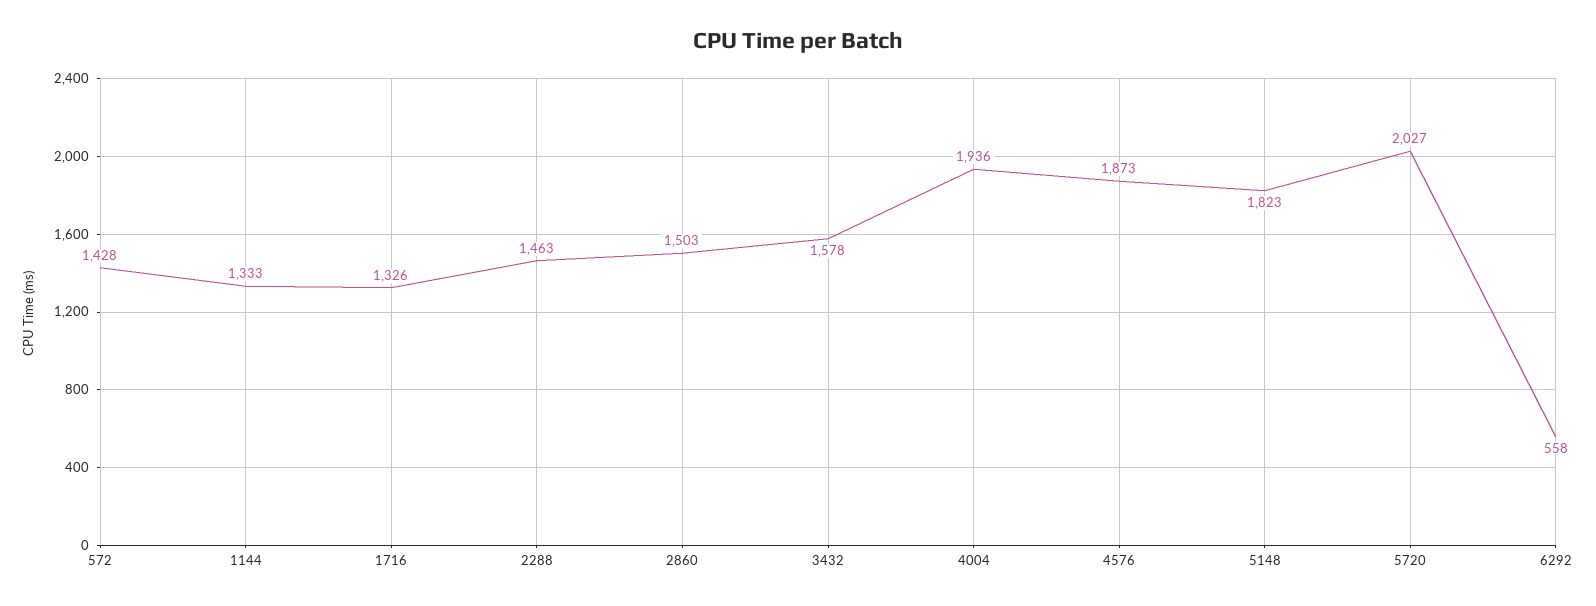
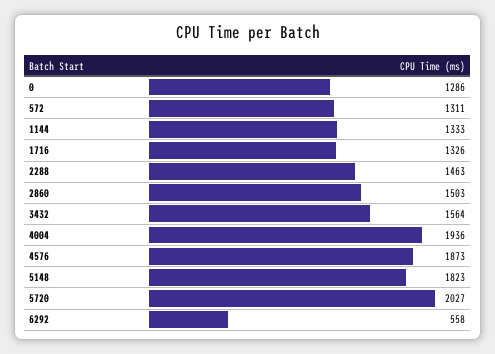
  {
-   "572": 1428,
+   "572": 1311,
    "1144": 1333,
    "1716": 1326,
    "2288": 1463,
    "2860": 1503,
-   "3432": 1578,
+   "3432": 1564,
    "4004": 1936,
    "4576": 1873,
    "5148": 1823,
    "5720": 2027,
-   "6292": 558
+   "6292": 558,
+   "0": 1286
  }

